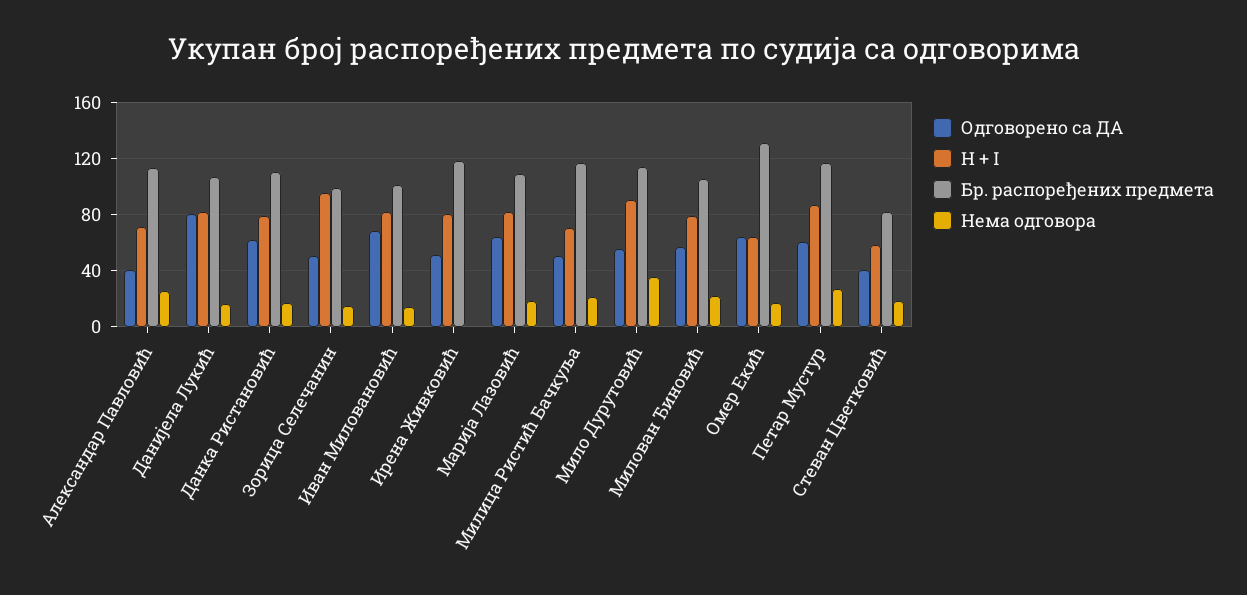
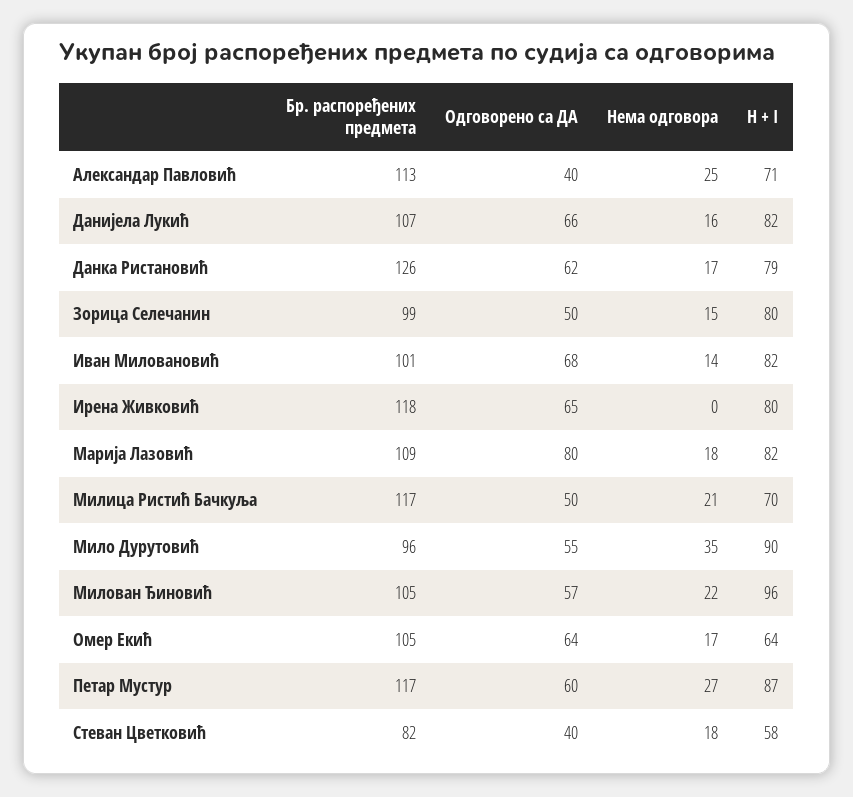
  {
    "Одговорено са ДА": {
      "Александар Павловић": 40,
-     "Данијела Лукић": 80,
+     "Данијела Лукић": 66,
      "Данка Ристановић": 62,
      "Зорица Селечанин": 50,
      "Иван Миловановић": 68,
-     "Ирена Живковић": 50,
+     "Ирена Живковић": 65,
-     "Марија Лазовић": 65,
+     "Марија Лазовић": 80,
      "Милица Ристић Бачкуља": 50,
      "Мило Дурутовић": 55,
      "Милован Ђиновић": 57,
      "Омер Екић": 64,
      "Петар Мустур": 60,
      "Стеван Цветковић": 40
    },
    "H + I": {
      "Александар Павловић": 71,
      "Данијела Лукић": 82,
      "Данка Ристановић": 79,
-     "Зорица Селечанин": 95,
+     "Зорица Селечанин": 80,
      "Иван Миловановић": 82,
      "Ирена Живковић": 80,
      "Марија Лазовић": 82,
      "Милица Ристић Бачкуља": 70,
      "Мило Дурутовић": 90,
-     "Милован Ђиновић": 80,
+     "Милован Ђиновић": 96,
      "Омер Екић": 64,
      "Петар Мустур": 87,
      "Стеван Цветковић": 58
    },
    "Бр. распоређених предмета": {
      "Александар Павловић": 113,
      "Данијела Лукић": 107,
-     "Данка Ристановић": 110,
+     "Данка Ристановић": 126,
      "Зорица Селечанин": 99,
      "Иван Миловановић": 101,
      "Ирена Живковић": 118,
      "Марија Лазовић": 109,
      "Милица Ристић Бачкуља": 117,
-     "Мило Дурутовић": 115,
+     "Мило Дурутовић": 96,
      "Милован Ђиновић": 105,
-     "Омер Екић": 130,
+     "Омер Екић": 105,
      "Петар Мустур": 117,
      "Стеван Цветковић": 82
    },
    "Нема одговора": {
      "Александар Павловић": 25,
      "Данијела Лукић": 16,
      "Данка Ристановић": 17,
      "Зорица Селечанин": 15,
      "Иван Миловановић": 14,
      "Ирена Живковић": 0,
      "Марија Лазовић": 18,
      "Милица Ристић Бачкуља": 21,
      "Мило Дурутовић": 35,
      "Милован Ђиновић": 22,
      "Омер Екић": 17,
      "Петар Мустур": 27,
      "Стеван Цветковић": 18
    }
  }

